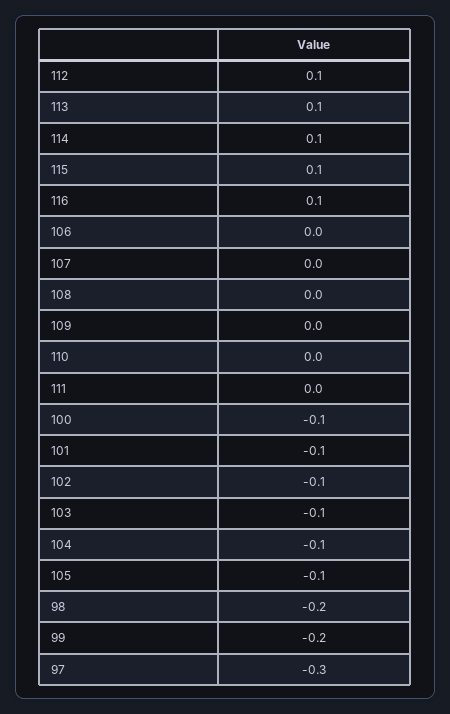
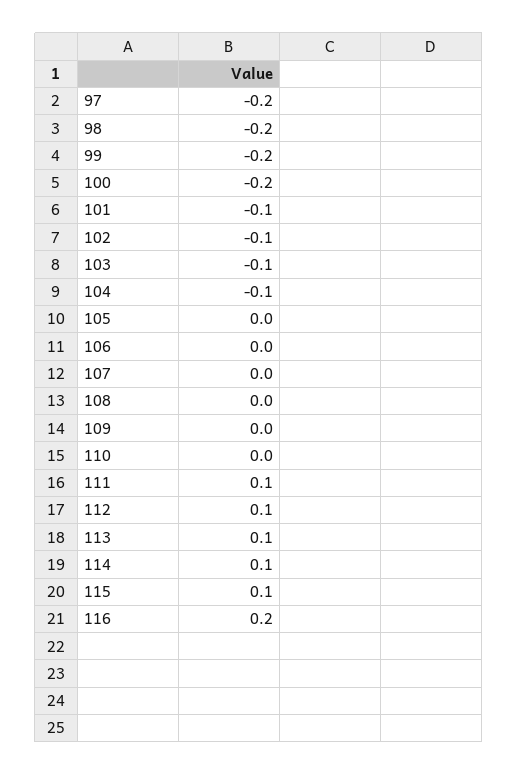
  {
    "112": 0.1,
    "113": 0.1,
    "114": 0.1,
    "115": 0.1,
-   "116": 0.1,
+   "116": 0.2,
    "106": 0,
    "107": 0,
    "108": 0,
    "109": 0,
    "110": 0,
-   "111": 0,
+   "111": 0.1,
-   "100": -0.1,
+   "100": -0.2,
    "101": -0.1,
    "102": -0.1,
    "103": -0.1,
    "104": -0.1,
-   "105": -0.1,
+   "105": 0,
    "98": -0.2,
    "99": -0.2,
-   "97": -0.3
+   "97": -0.2
  }

